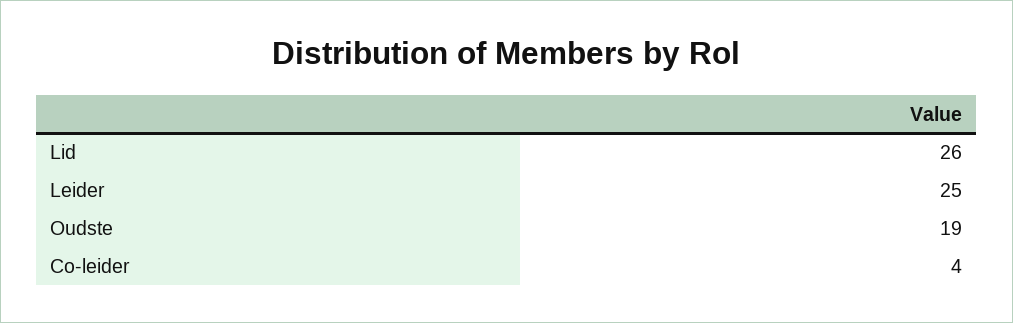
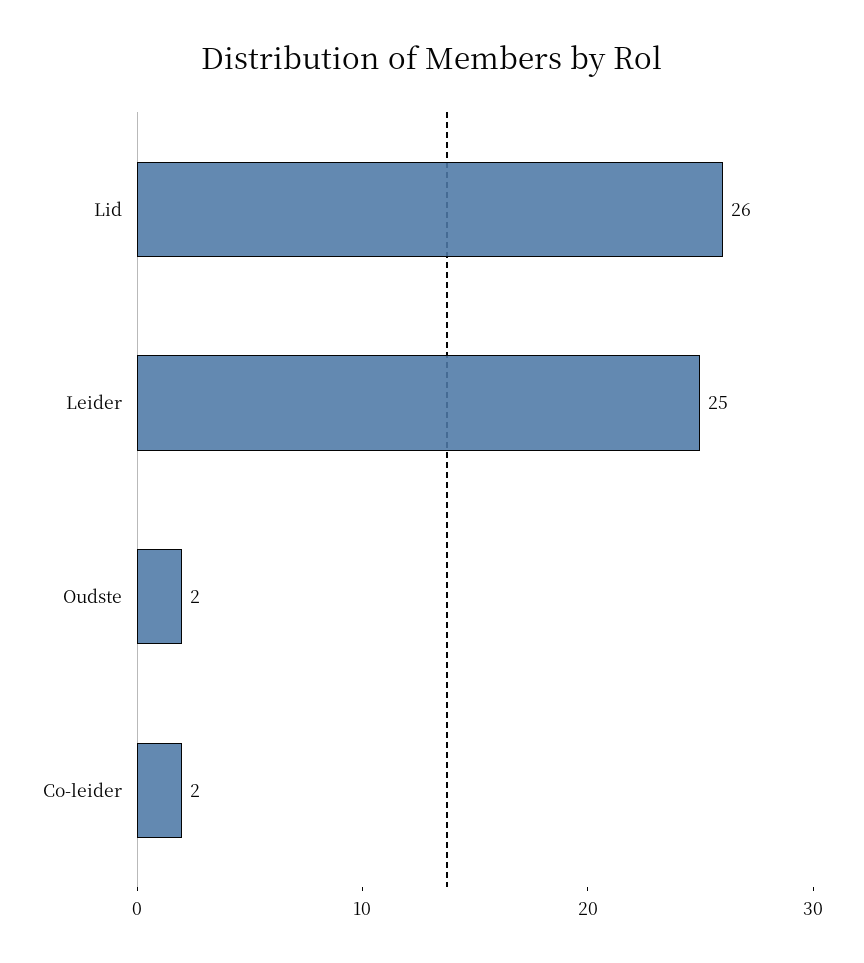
  {
    "Lid": 26,
    "Leider": 25,
-   "Oudste": 19,
+   "Oudste": 2,
-   "Co-leider": 4
+   "Co-leider": 2
  }

